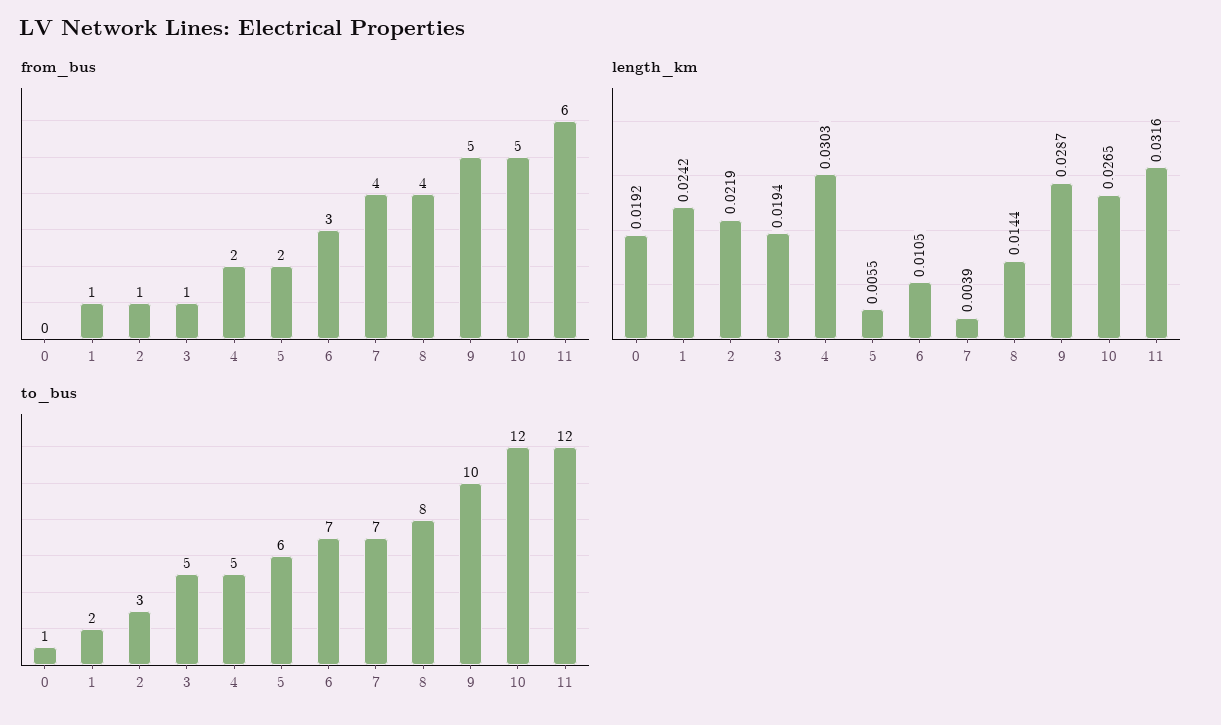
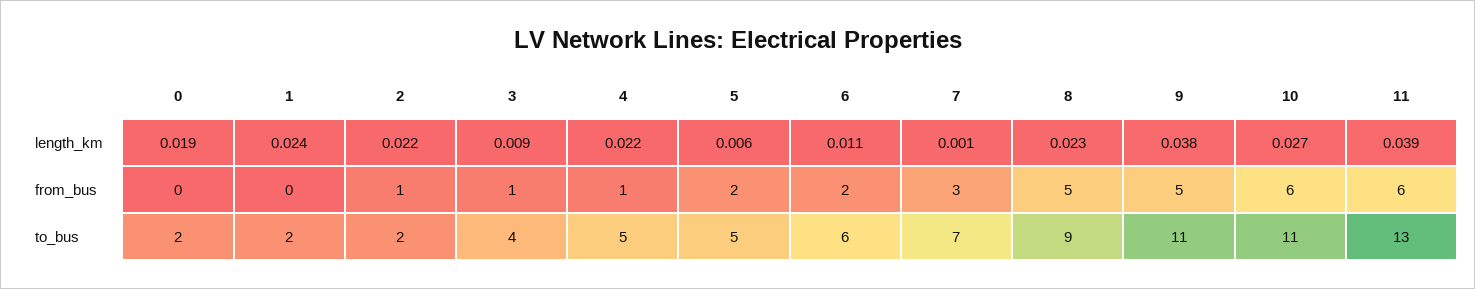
  {
    "from_bus": {
      "0": 0,
-     "1": 1,
+     "1": 0,
      "2": 1,
      "3": 1,
-     "4": 2,
+     "4": 1,
      "5": 2,
-     "6": 3,
+     "6": 2,
-     "7": 4,
+     "7": 3,
-     "8": 4,
+     "8": 5,
      "9": 5,
-     "10": 5,
+     "10": 6,
      "11": 6
    },
    "length_km": {
      "0": 0.0192,
      "1": 0.0242,
      "2": 0.0219,
-     "3": 0.0194,
+     "3": 0.009,
-     "4": 0.0303,
+     "4": 0.022,
      "5": 0.0055,
      "6": 0.0105,
-     "7": 0.0039,
+     "7": 0.001,
-     "8": 0.0144,
+     "8": 0.023,
-     "9": 0.0287,
+     "9": 0.038,
      "10": 0.0265,
-     "11": 0.0316
+     "11": 0.039
    },
    "to_bus": {
-     "0": 1,
+     "0": 2,
      "1": 2,
-     "2": 3,
+     "2": 2,
-     "3": 5,
+     "3": 4,
      "4": 5,
-     "5": 6,
+     "5": 5,
-     "6": 7,
+     "6": 6,
      "7": 7,
-     "8": 8,
+     "8": 9,
-     "9": 10,
+     "9": 11,
-     "10": 12,
+     "10": 11,
-     "11": 12
+     "11": 13
    }
  }

